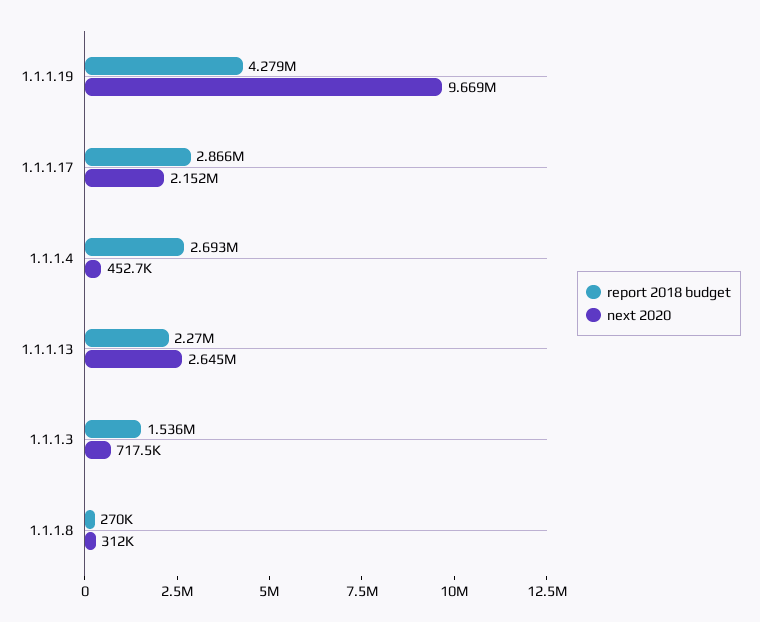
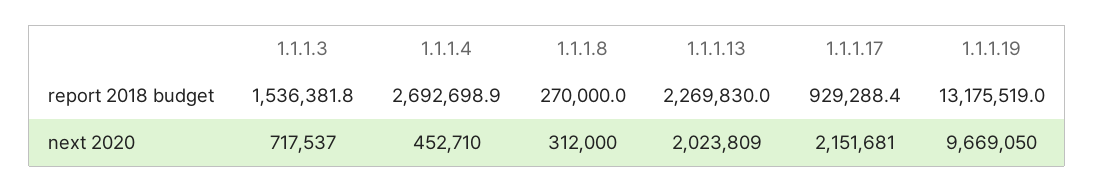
  {
    "report 2018 budget": {
-     "1.1.1.19": 4279000,
+     "1.1.1.19": 13175519,
-     "1.1.1.17": 2866000,
+     "1.1.1.17": 929288.4,
      "1.1.1.4": 2692698.9,
      "1.1.1.13": 2269830,
      "1.1.1.3": 1536381.8,
      "1.1.1.8": 270000
    },
    "next 2020": {
      "1.1.1.19": 9669050,
      "1.1.1.17": 2151681,
      "1.1.1.4": 452710,
-     "1.1.1.13": 2645000,
+     "1.1.1.13": 2023809,
      "1.1.1.3": 717537,
      "1.1.1.8": 312000
    }
  }

